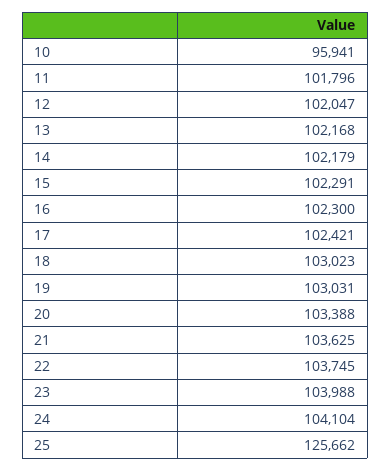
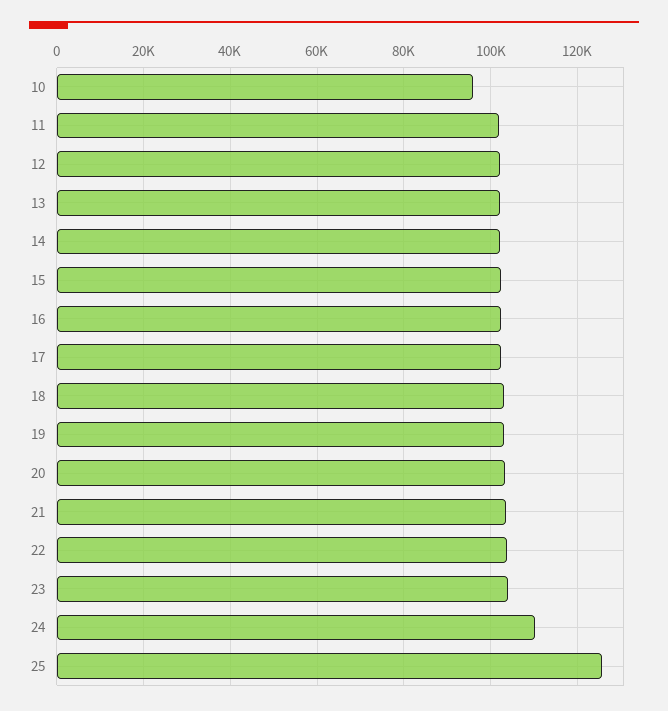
  {
    "10": 95941,
    "11": 101796,
    "12": 102047,
    "13": 102168,
    "14": 102179,
    "15": 102291,
    "16": 102300,
    "17": 102421,
    "18": 103023,
    "19": 103031,
    "20": 103388,
    "21": 103625,
    "22": 103745,
    "23": 103988,
-   "24": 104104,
+   "24": 110000,
    "25": 125662
  }

